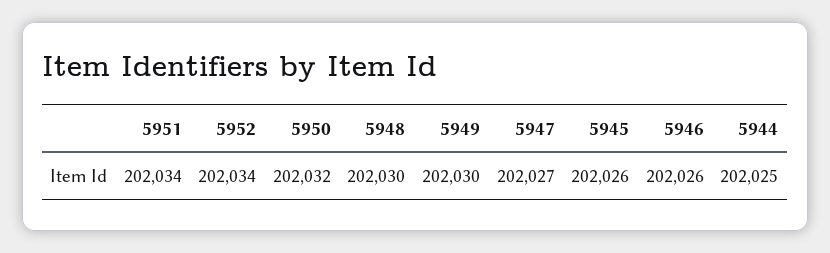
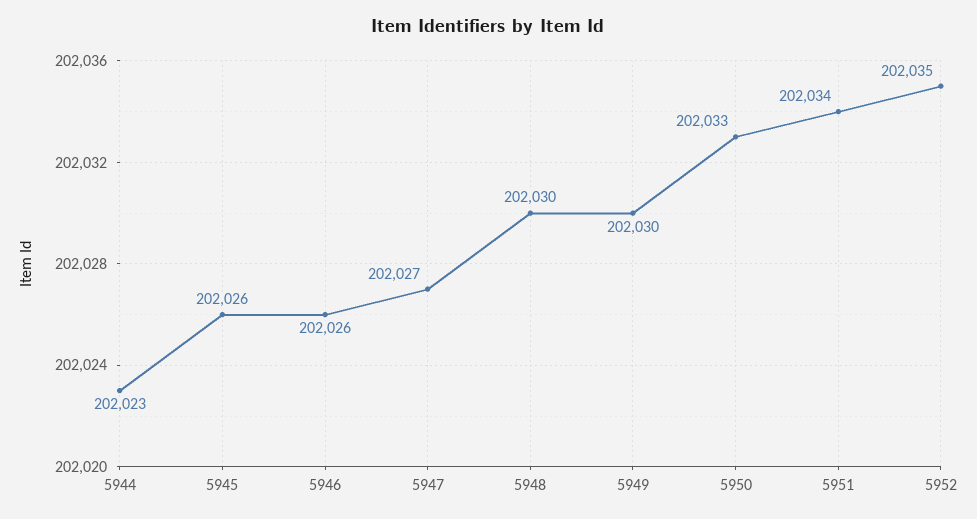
  {
    "5951": 202034,
-   "5952": 202034,
+   "5952": 202035,
-   "5950": 202032,
+   "5950": 202033,
    "5948": 202030,
    "5949": 202030,
    "5947": 202027,
    "5945": 202026,
    "5946": 202026,
-   "5944": 202025
+   "5944": 202023
  }

